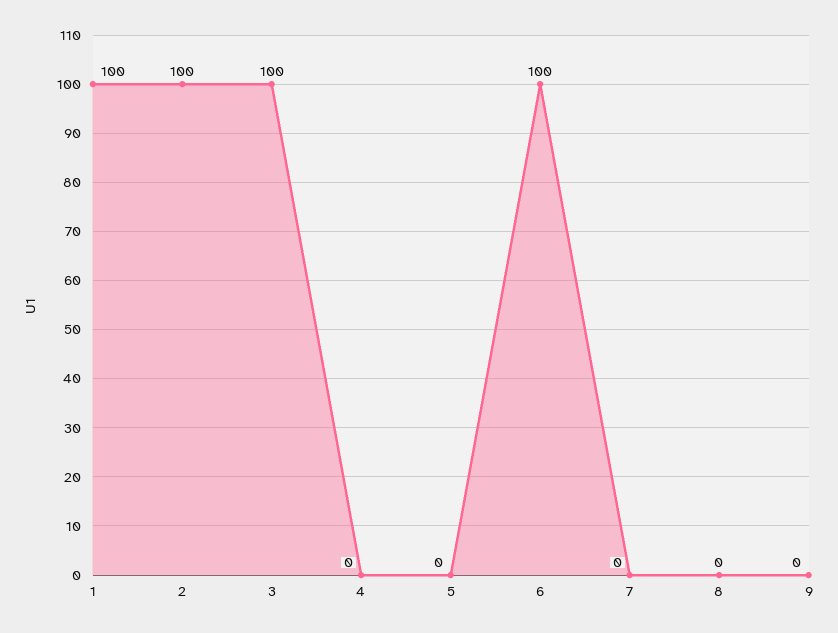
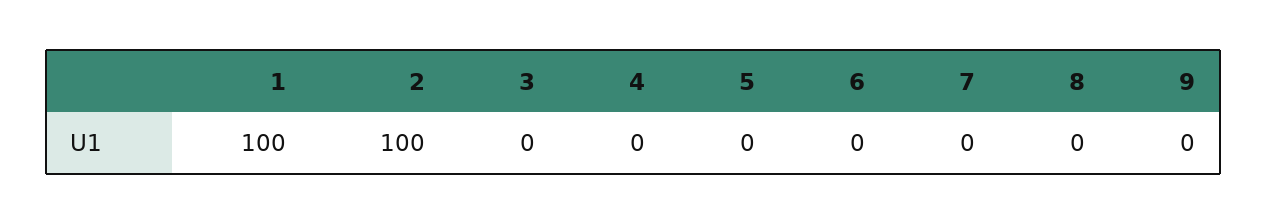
  {
    "1": 100,
    "2": 100,
-   "3": 100,
+   "3": 0,
    "4": 0,
    "5": 0,
-   "6": 100,
+   "6": 0,
    "7": 0,
    "8": 0,
    "9": 0
  }

